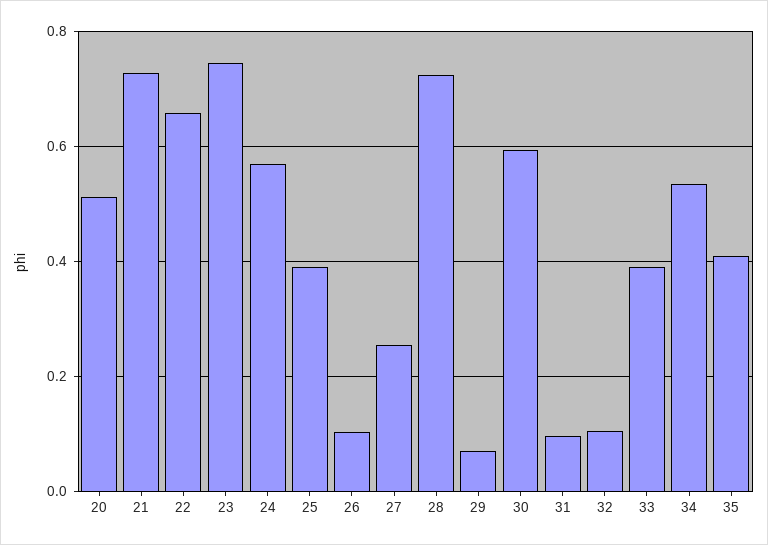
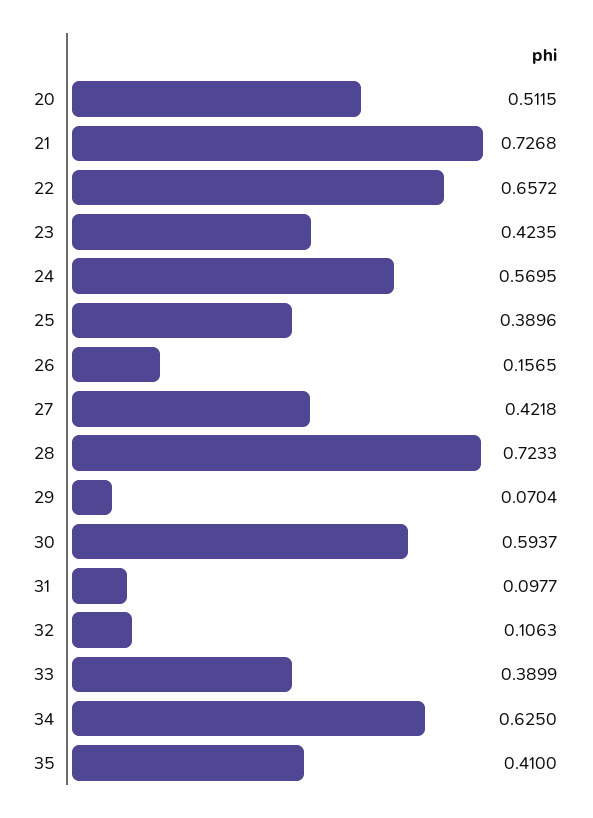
  {
    "20": 0.5115,
    "21": 0.7268,
    "22": 0.6572,
-   "23": 0.74,
+   "23": 0.4235,
    "24": 0.5695,
    "25": 0.3896,
-   "26": 0.1,
+   "26": 0.1565,
-   "27": 0.26,
+   "27": 0.4218,
    "28": 0.7233,
    "29": 0.0704,
    "30": 0.5937,
    "31": 0.0977,
    "32": 0.1063,
    "33": 0.3899,
-   "34": 0.54,
+   "34": 0.625,
    "35": 0.41
  }

